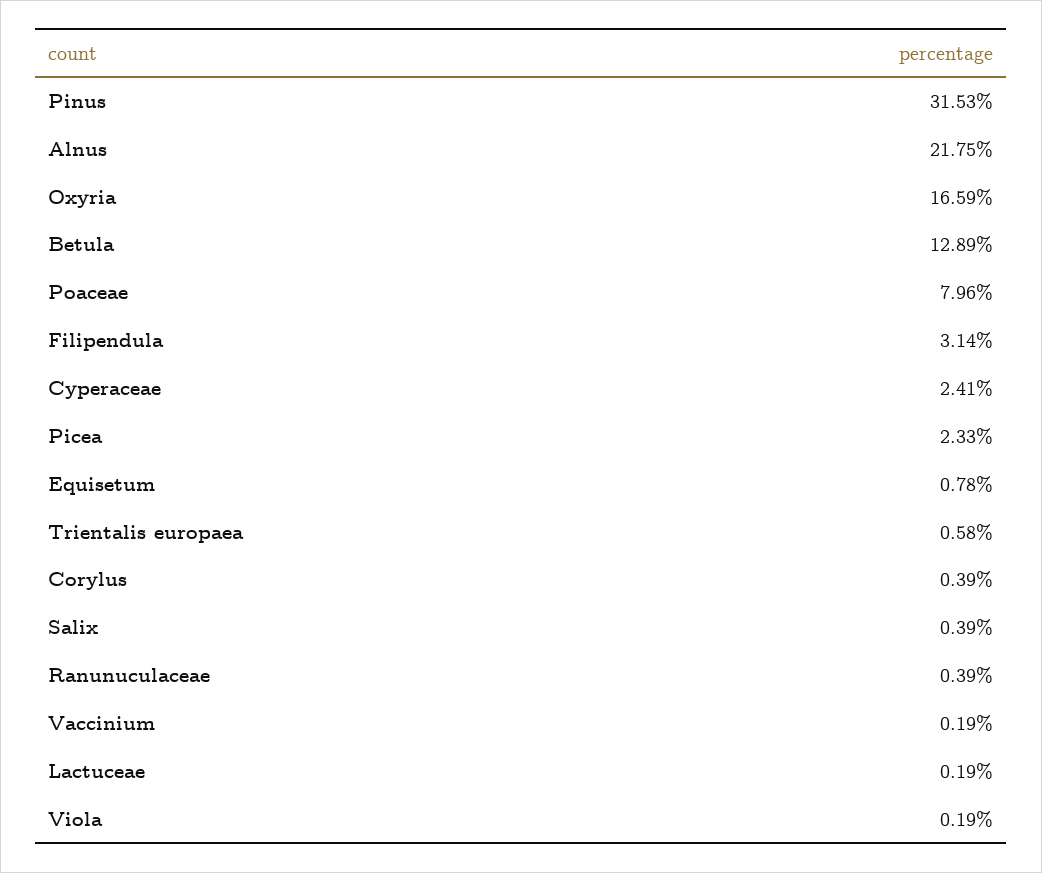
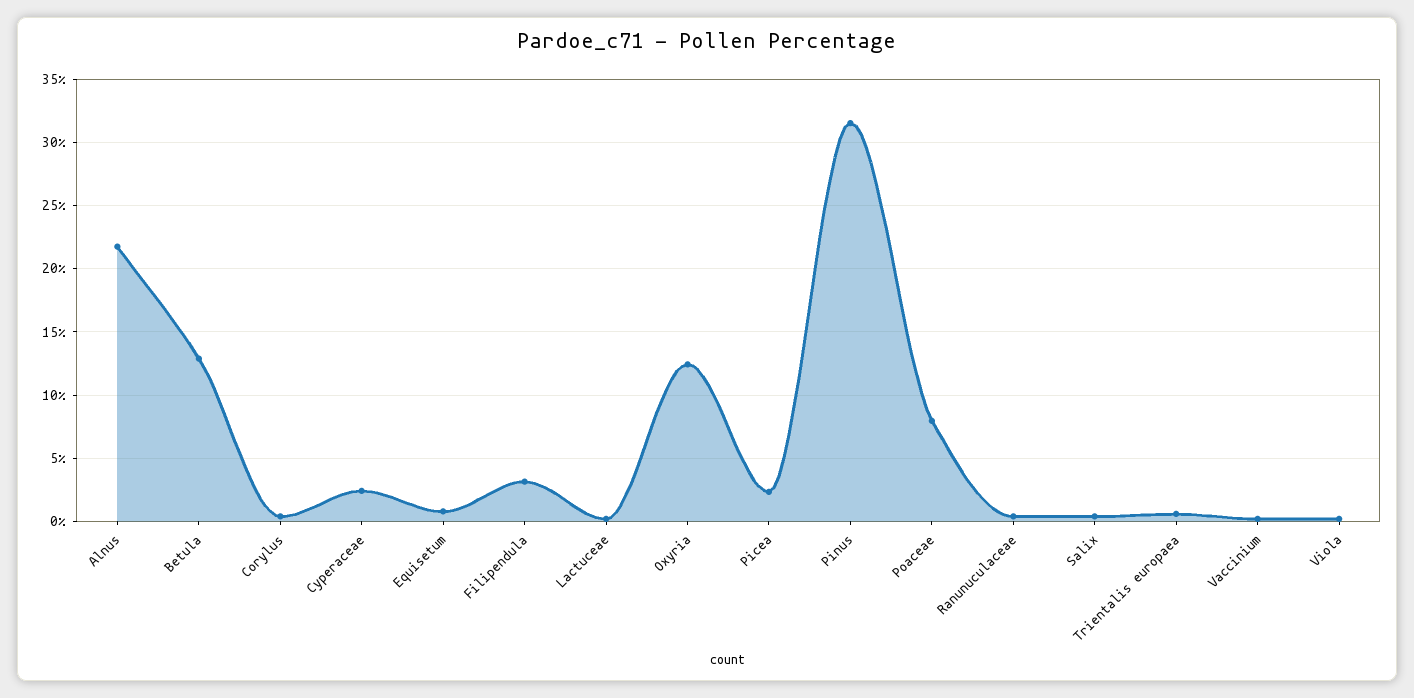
  {
    "Pinus": 31.53,
    "Alnus": 21.75,
-   "Oxyria": 16.59,
+   "Oxyria": 12.5,
    "Betula": 12.89,
    "Poaceae": 7.96,
    "Filipendula": 3.14,
    "Cyperaceae": 2.41,
    "Picea": 2.33,
    "Equisetum": 0.78,
    "Trientalis europaea": 0.58,
    "Corylus": 0.39,
    "Salix": 0.39,
    "Ranunuculaceae": 0.39,
    "Vaccinium": 0.19,
    "Lactuceae": 0.19,
    "Viola": 0.19
  }

